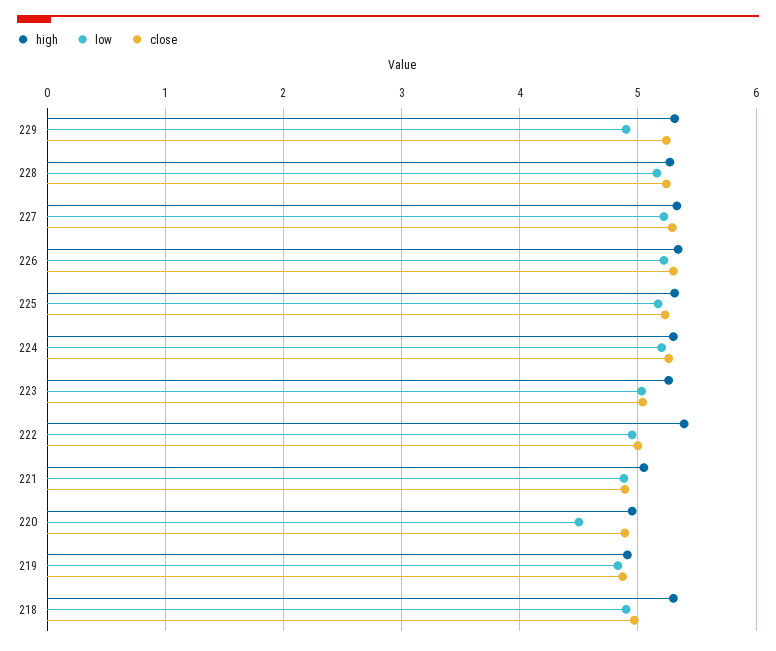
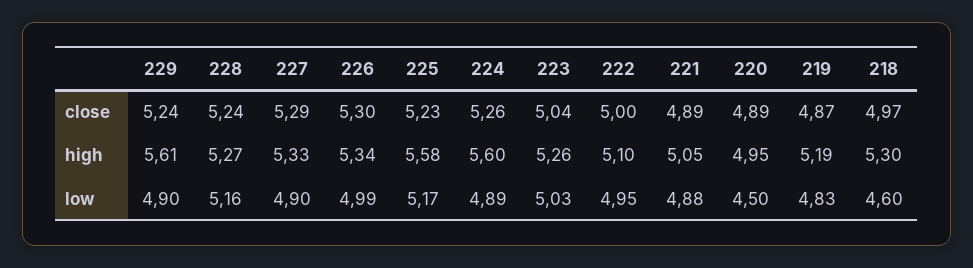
  {
    "high": {
-     "229": 5.3,
+     "229": 5.61,
      "228": 5.27,
      "227": 5.33,
      "226": 5.34,
-     "225": 5.3,
+     "225": 5.58,
-     "224": 5.3,
+     "224": 5.6,
      "223": 5.26,
-     "222": 5.4,
+     "222": 5.1,
      "221": 5.05,
      "220": 4.95,
-     "219": 4.9,
+     "219": 5.19,
      "218": 5.3
    },
    "low": {
      "229": 4.9,
      "228": 5.16,
-     "227": 5.2,
+     "227": 4.9,
-     "226": 5.2,
+     "226": 4.99,
      "225": 5.17,
-     "224": 5.2,
+     "224": 4.89,
      "223": 5.03,
      "222": 4.95,
      "221": 4.88,
      "220": 4.5,
      "219": 4.83,
-     "218": 4.9
+     "218": 4.6
    },
    "close": {
      "229": 5.24,
      "228": 5.24,
      "227": 5.29,
      "226": 5.3,
      "225": 5.23,
      "224": 5.26,
      "223": 5.04,
      "222": 5,
      "221": 4.89,
      "220": 4.89,
      "219": 4.87,
      "218": 4.97
    }
  }

